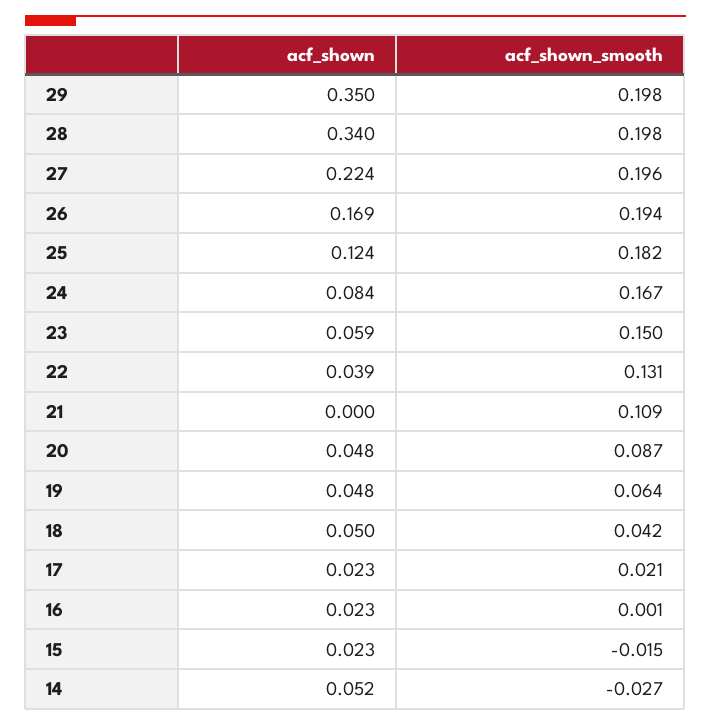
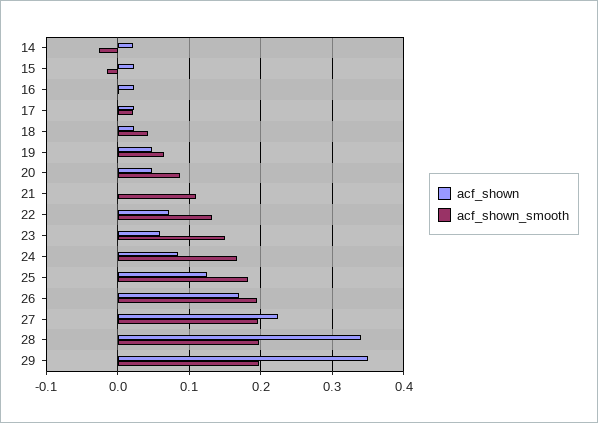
  {
    "acf_shown": {
      "29": 0.35,
      "28": 0.34,
      "27": 0.224,
      "26": 0.169,
      "25": 0.124,
      "24": 0.084,
      "23": 0.059,
-     "22": 0.039,
+     "22": 0.07,
      "21": 0,
      "20": 0.048,
      "19": 0.048,
-     "18": 0.05,
+     "18": 0.02,
      "17": 0.023,
      "16": 0.023,
      "15": 0.023,
-     "14": 0.052
+     "14": 0.02
    },
    "acf_shown_smooth": {
      "29": 0.198,
      "28": 0.198,
      "27": 0.196,
      "26": 0.194,
      "25": 0.182,
      "24": 0.167,
      "23": 0.15,
      "22": 0.131,
      "21": 0.109,
      "20": 0.087,
      "19": 0.064,
      "18": 0.042,
      "17": 0.021,
      "16": 0.001,
      "15": -0.015,
      "14": -0.027
    }
  }

